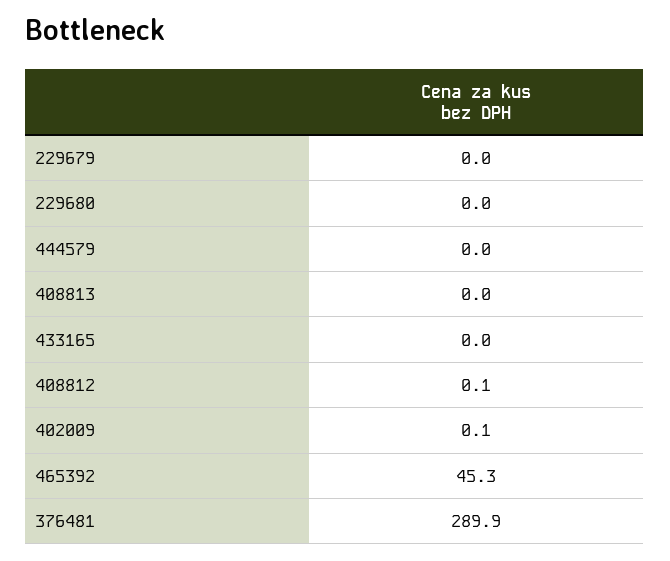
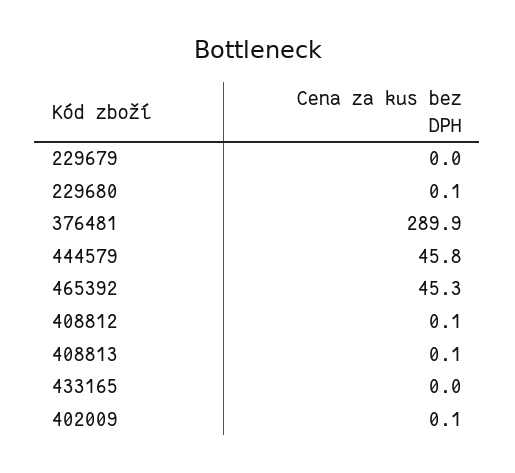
  {
    "229679": 0,
-   "229680": 0,
+   "229680": 0.1,
-   "444579": 0,
+   "444579": 45.8,
-   "408813": 0,
+   "408813": 0.1,
    "433165": 0,
    "408812": 0.1,
    "402009": 0.1,
    "465392": 45.3,
    "376481": 289.9
  }

